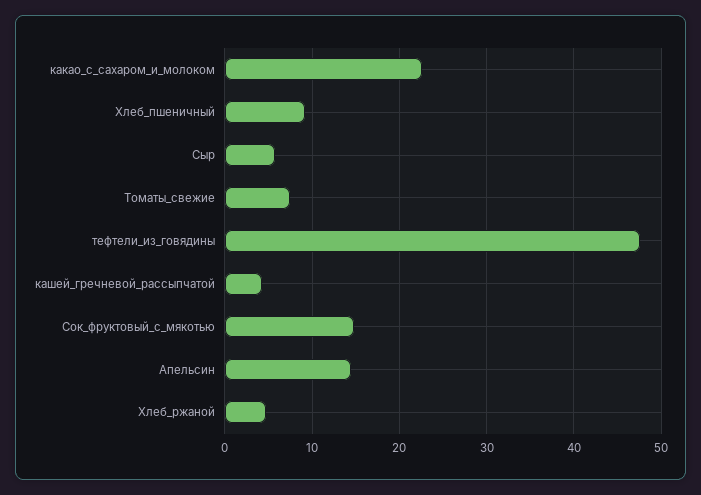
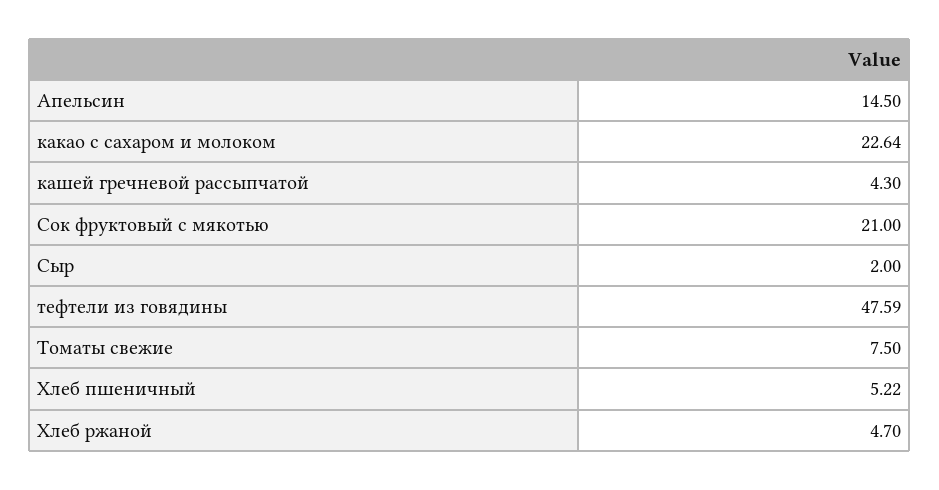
  {
    "какао_с_сахаром_и_молоком": 22.64,
-   "Хлеб_пшеничный": 9,
+   "Хлеб_пшеничный": 5.22,
-   "Сыр": 6,
+   "Сыр": 2,
    "Томаты_свежие": 7.5,
    "тефтели_из_говядины": 47.59,
    "кашей_гречневой_рассыпчатой": 4.3,
-   "Сок_фруктовый_с_мякотью": 15,
+   "Сок_фруктовый_с_мякотью": 21,
    "Апельсин": 14.5,
    "Хлеб_ржаной": 4.7
  }

